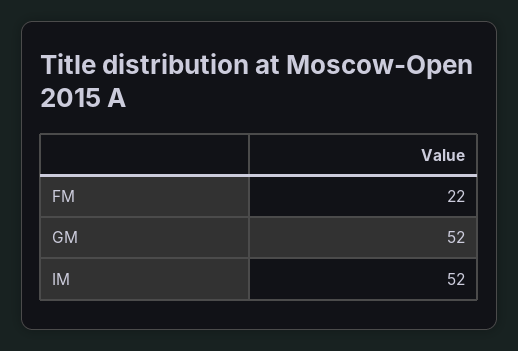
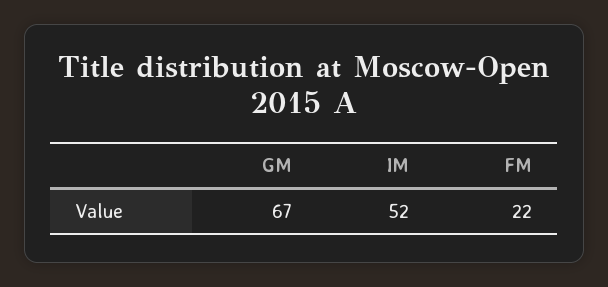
  {
    "FM": 22,
-   "GM": 52,
+   "GM": 67,
    "IM": 52
  }

